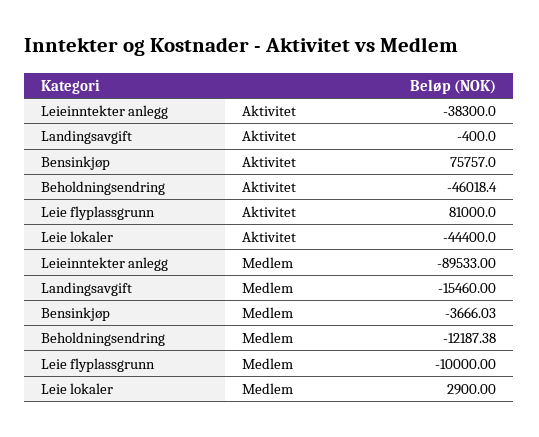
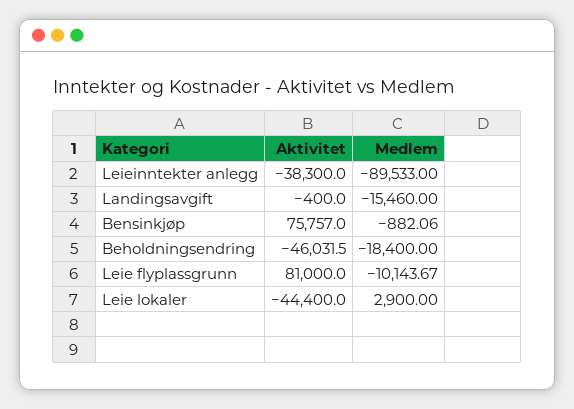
  {
    "Leieinntekter anlegg": {
      "Aktivitet": -38300,
      "Medlem": -89533
    },
    "Landingsavgift": {
      "Aktivitet": -400,
      "Medlem": -15460
    },
    "Bensinkjøp": {
      "Aktivitet": 75757,
-     "Medlem": -3666.03
+     "Medlem": -882.06
    },
    "Beholdningsendring": {
-     "Aktivitet": -46018.4,
+     "Aktivitet": -46031.5,
-     "Medlem": -12187.38
+     "Medlem": -18400
    },
    "Leie flyplassgrunn": {
      "Aktivitet": 81000,
-     "Medlem": -10000
+     "Medlem": -10143.67
    },
    "Leie lokaler": {
      "Aktivitet": -44400,
      "Medlem": 2900
    }
  }

